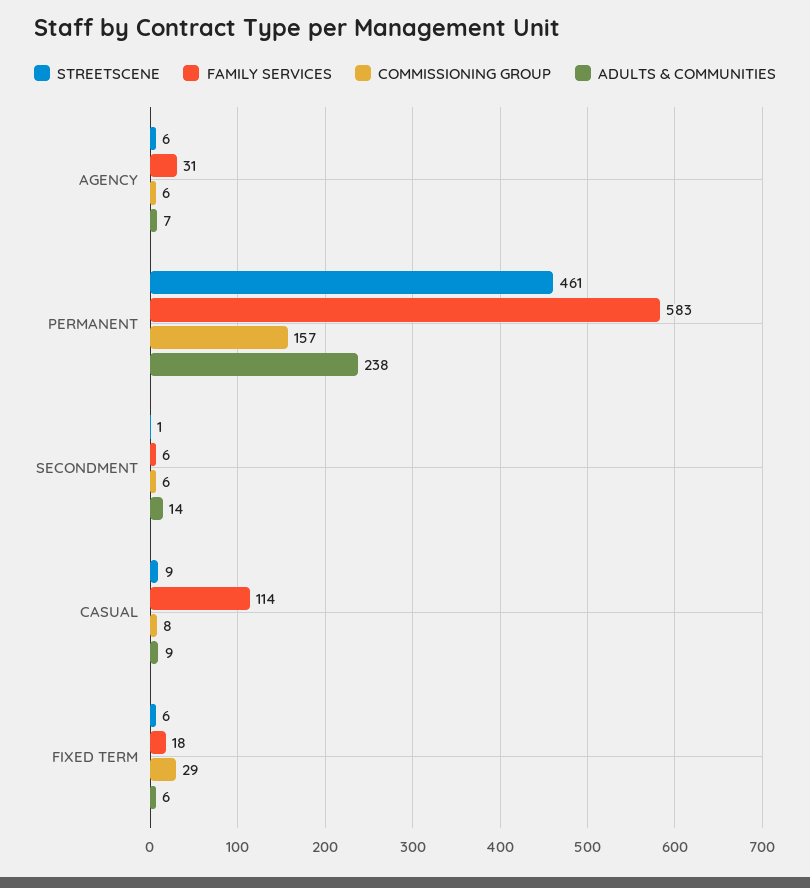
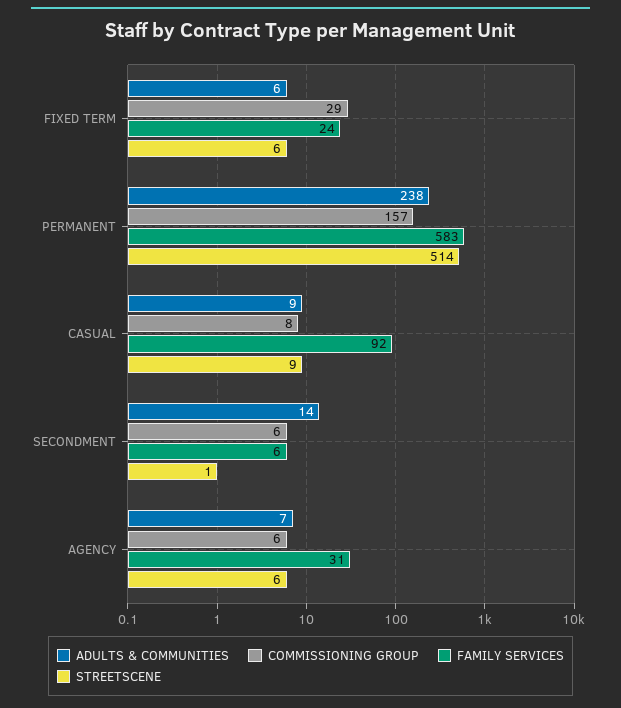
  {
    "STREETSCENE": {
      "AGENCY": 6,
-     "PERMANENT": 461,
+     "PERMANENT": 514,
      "SECONDMENT": 1,
      "CASUAL": 9,
      "FIXED TERM": 6
    },
    "FAMILY SERVICES": {
      "AGENCY": 31,
      "PERMANENT": 583,
      "SECONDMENT": 6,
-     "CASUAL": 114,
+     "CASUAL": 92,
-     "FIXED TERM": 18
+     "FIXED TERM": 24
    },
    "COMMISSIONING GROUP": {
      "AGENCY": 6,
      "PERMANENT": 157,
      "SECONDMENT": 6,
      "CASUAL": 8,
      "FIXED TERM": 29
    },
    "ADULTS & COMMUNITIES": {
      "AGENCY": 7,
      "PERMANENT": 238,
      "SECONDMENT": 14,
      "CASUAL": 9,
      "FIXED TERM": 6
    }
  }

